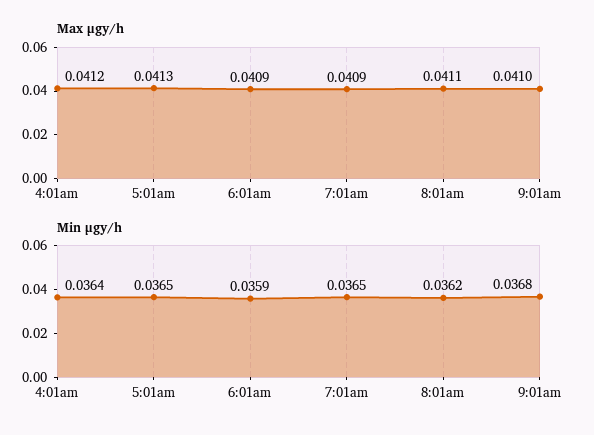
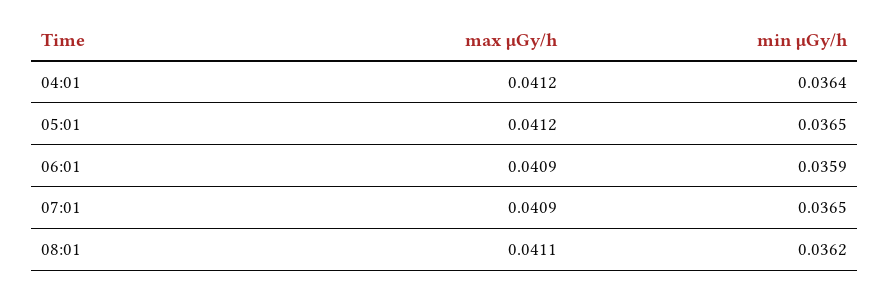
  {
    "Max μgy/h": {
      "4:01am": 0.0412,
-     "5:01am": 0.0413,
+     "5:01am": 0.0412,
      "6:01am": 0.0409,
      "7:01am": 0.0409,
-     "8:01am": 0.0411,
+     "8:01am": 0.0411
-     "9:01am": 0.041
    },
    "Min μgy/h": {
      "4:01am": 0.0364,
      "5:01am": 0.0365,
      "6:01am": 0.0359,
      "7:01am": 0.0365,
-     "8:01am": 0.0362,
+     "8:01am": 0.0362
-     "9:01am": 0.0368
    }
  }

